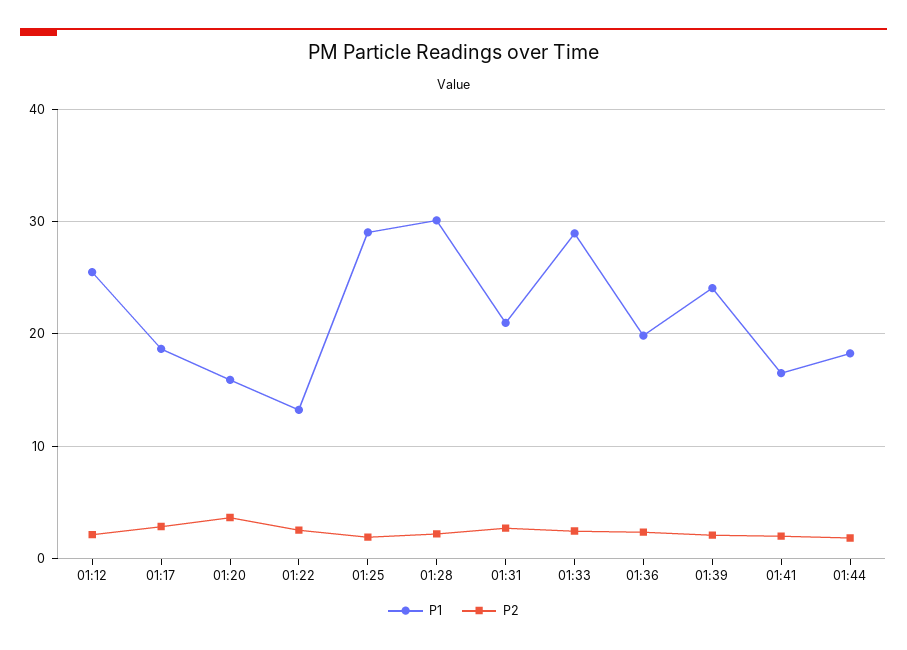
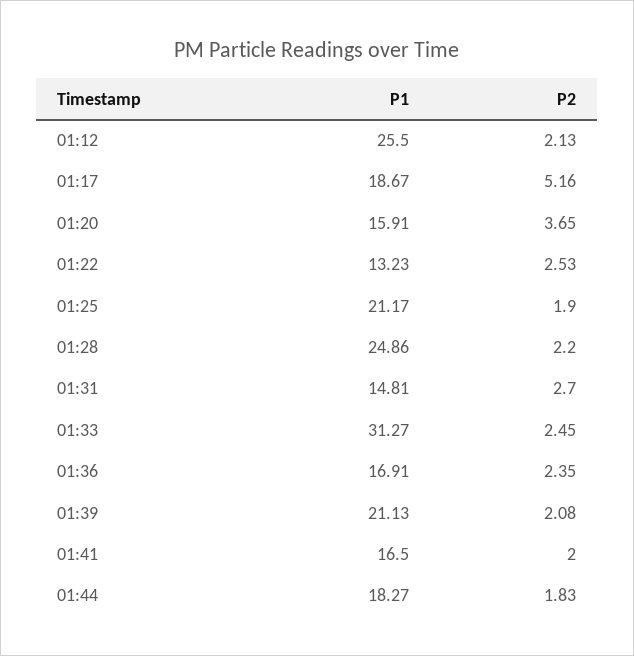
  {
    "P1": {
      "01:12": 25.5,
      "01:17": 18.67,
      "01:20": 15.91,
      "01:22": 13.23,
-     "01:25": 29,
+     "01:25": 21.17,
-     "01:28": 30,
+     "01:28": 24.86,
-     "01:31": 21,
+     "01:31": 14.81,
-     "01:33": 29,
+     "01:33": 31.27,
-     "01:36": 20,
+     "01:36": 16.91,
-     "01:39": 24,
+     "01:39": 21.13,
      "01:41": 16.5,
      "01:44": 18.27
    },
    "P2": {
      "01:12": 2.13,
-     "01:17": 3,
+     "01:17": 5.16,
      "01:20": 3.65,
      "01:22": 2.53,
      "01:25": 1.9,
      "01:28": 2.2,
      "01:31": 2.7,
      "01:33": 2.45,
      "01:36": 2.35,
      "01:39": 2.08,
      "01:41": 2,
      "01:44": 1.83
    }
  }

